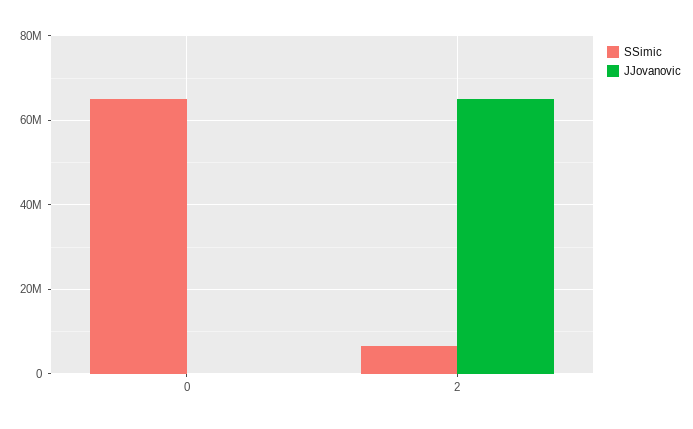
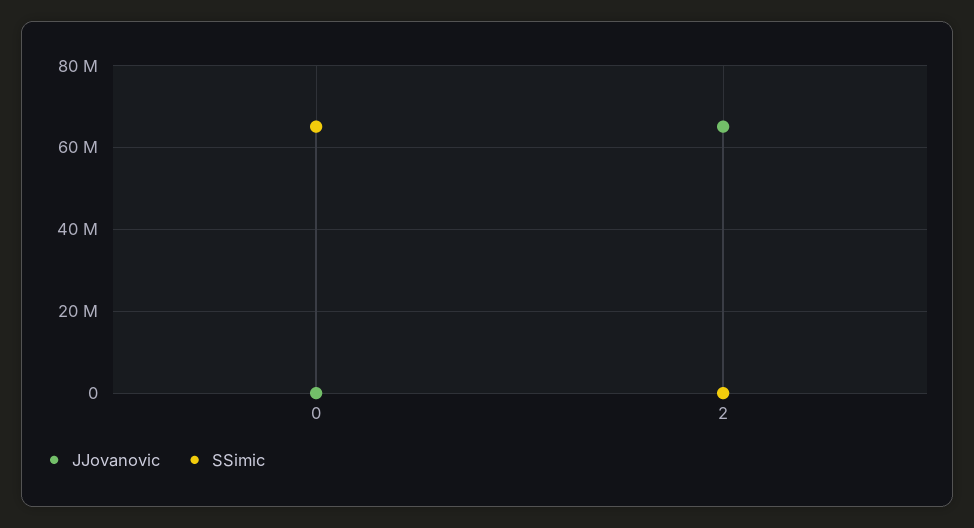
  {
    "SSimic": {
      "0": 66000000,
-     "2": 6000000
+     "2": 0
    },
    "JJovanovic": {
      "0": 0,
      "2": 66000000
    }
  }

